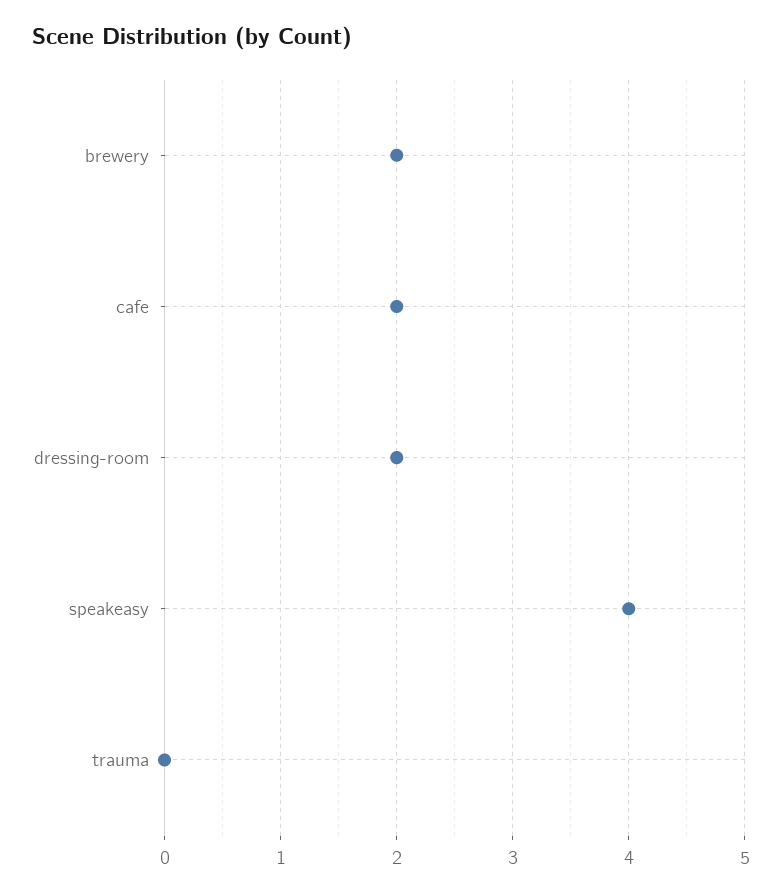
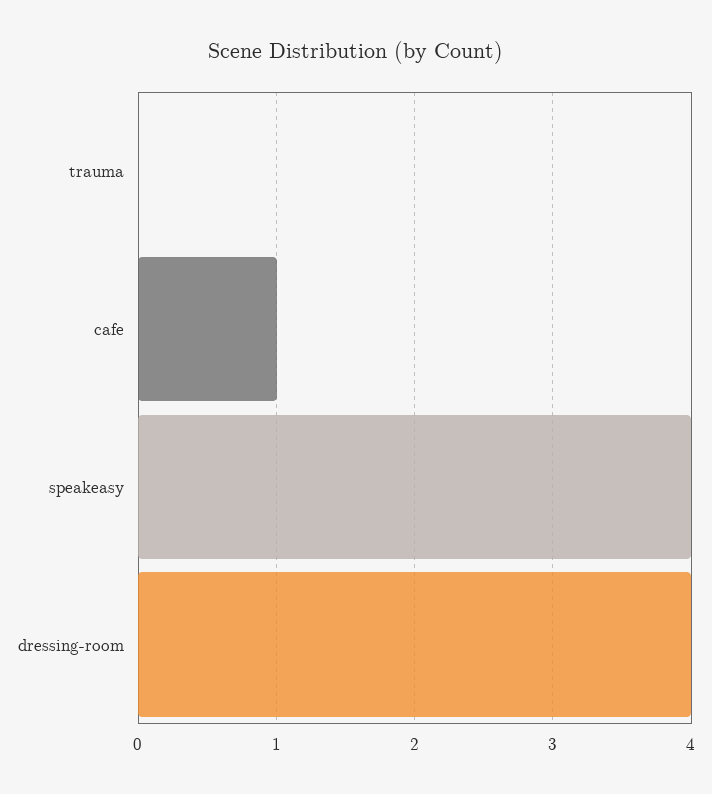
  {
-   "brewery": 2,
-   "cafe": 2,
+   "cafe": 1,
-   "dressing-room": 2,
+   "dressing-room": 4,
    "speakeasy": 4,
    "trauma": 0
  }

